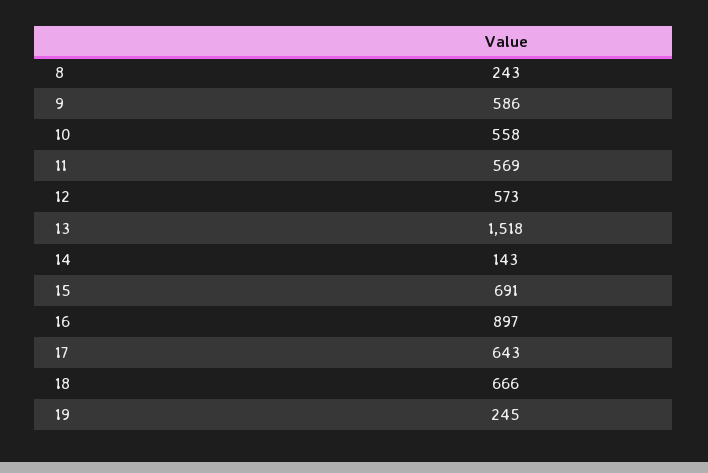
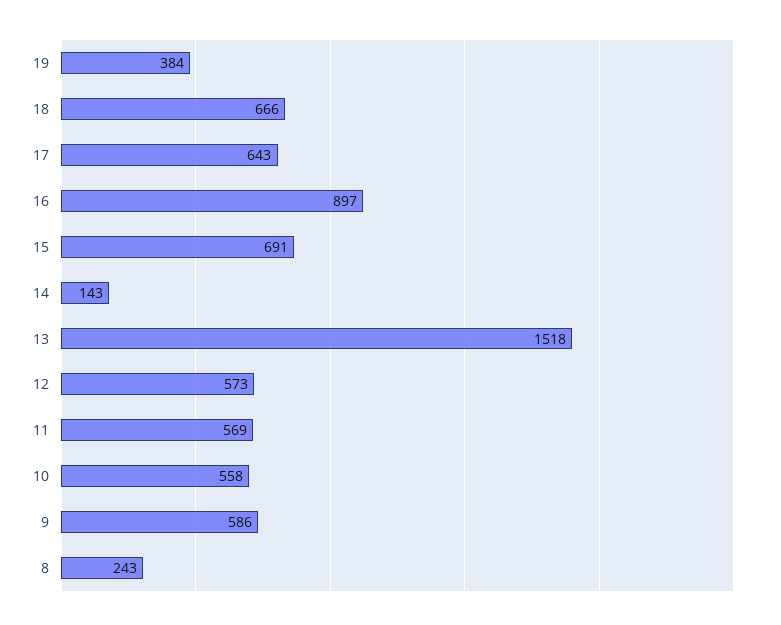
  {
    "8": 243,
    "9": 586,
    "10": 558,
    "11": 569,
    "12": 573,
    "13": 1518,
    "14": 143,
    "15": 691,
    "16": 897,
    "17": 643,
    "18": 666,
-   "19": 245
+   "19": 384
  }

